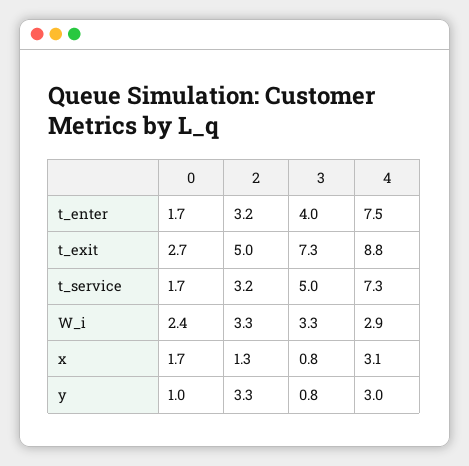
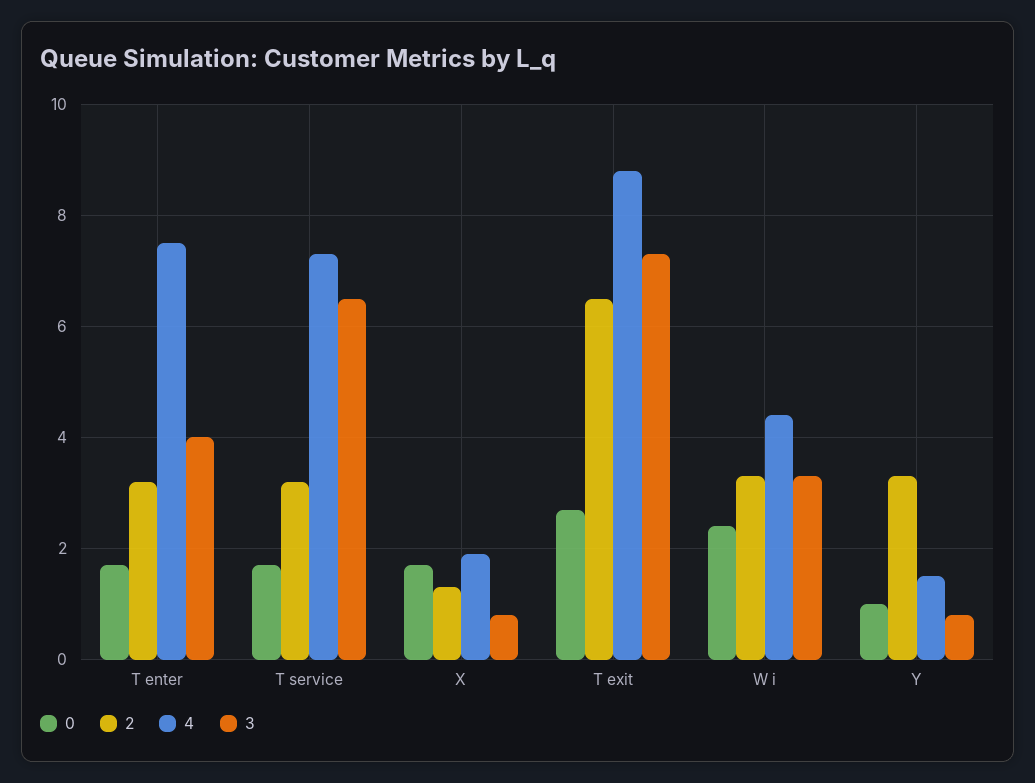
  {
    "0": {
      "t_enter": 1.7,
      "t_exit": 2.7,
      "t_service": 1.7,
      "W_i": 2.4,
      "x": 1.7,
      "y": 1
    },
    "2": {
      "t_enter": 3.2,
-     "t_exit": 5,
+     "t_exit": 6.5,
      "t_service": 3.2,
      "W_i": 3.3,
      "x": 1.3,
      "y": 3.3
    },
    "3": {
      "t_enter": 4,
      "t_exit": 7.3,
-     "t_service": 5,
+     "t_service": 6.5,
      "W_i": 3.3,
      "x": 0.8,
      "y": 0.8
    },
    "4": {
      "t_enter": 7.5,
      "t_exit": 8.8,
      "t_service": 7.3,
-     "W_i": 2.9,
+     "W_i": 4.5,
-     "x": 3.1,
+     "x": 2,
-     "y": 3
+     "y": 1.5
    }
  }

